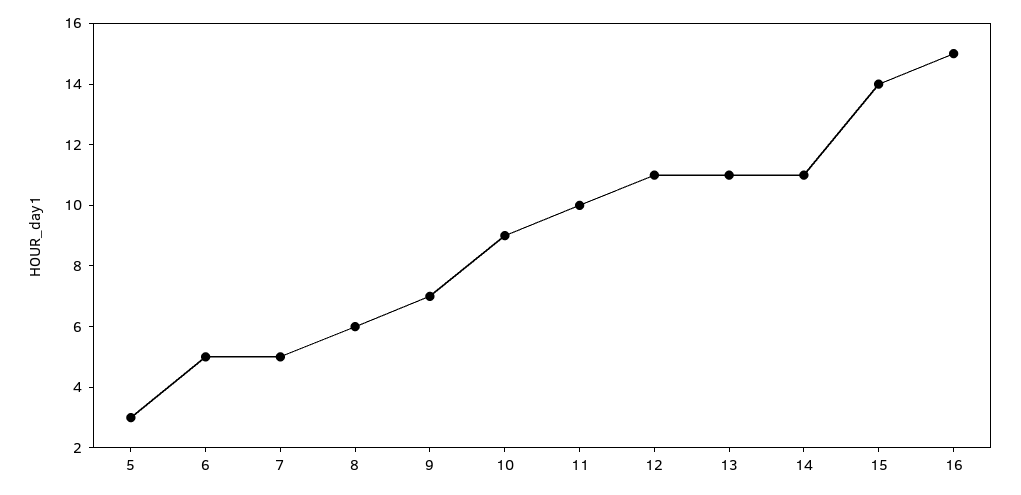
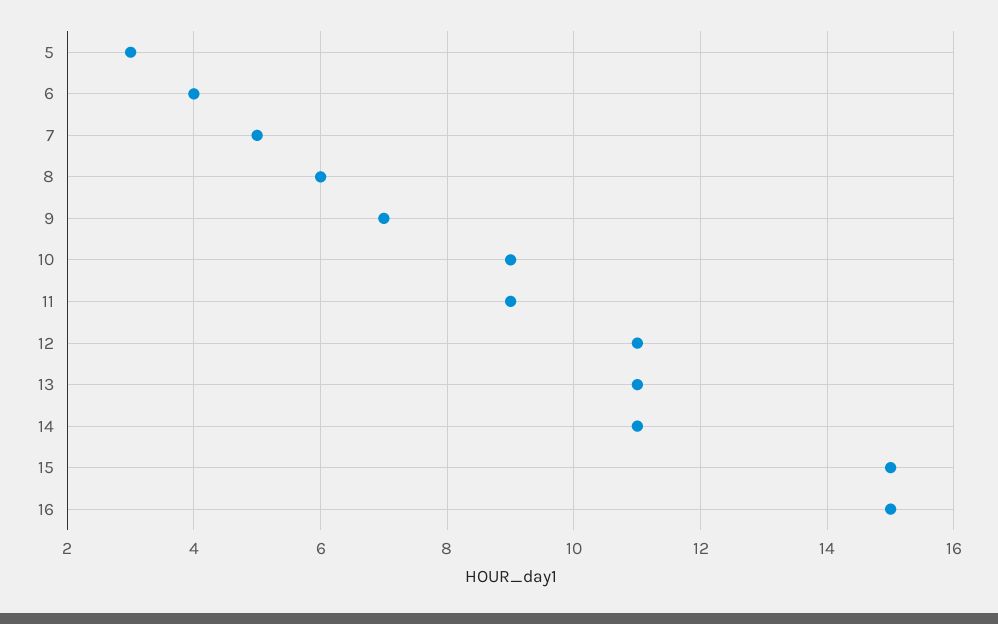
  {
    "5": 3,
-   "6": 5,
+   "6": 4,
    "7": 5,
    "8": 6,
    "9": 7,
    "10": 9,
-   "11": 10,
+   "11": 9,
    "12": 11,
    "13": 11,
    "14": 11,
-   "15": 14,
+   "15": 15,
    "16": 15
  }

